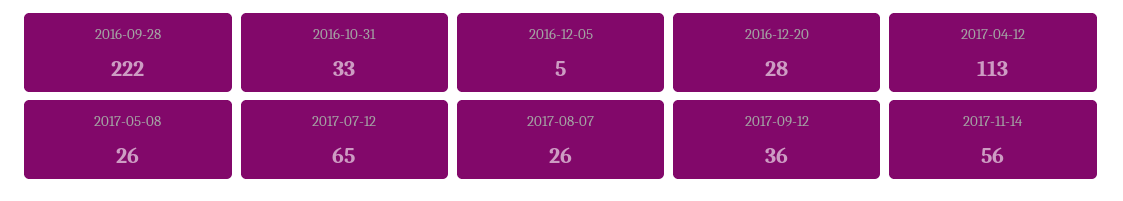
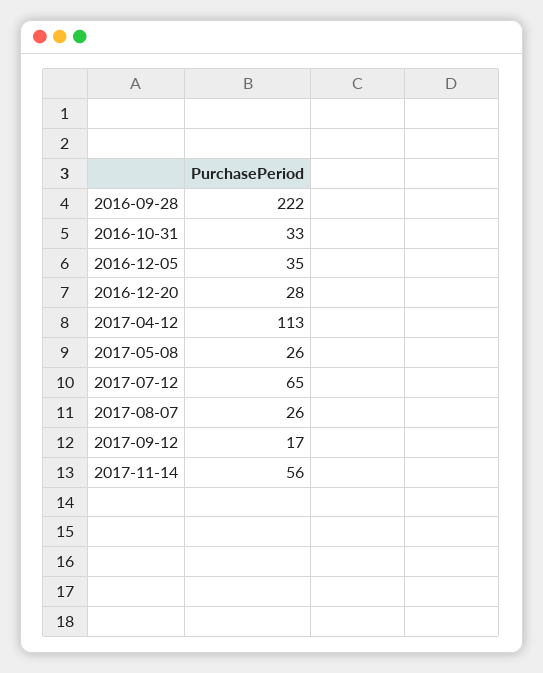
  {
    "2016-09-28": 222,
    "2016-10-31": 33,
-   "2016-12-05": 5,
+   "2016-12-05": 35,
    "2016-12-20": 28,
    "2017-04-12": 113,
    "2017-05-08": 26,
    "2017-07-12": 65,
    "2017-08-07": 26,
-   "2017-09-12": 36,
+   "2017-09-12": 17,
    "2017-11-14": 56
  }

